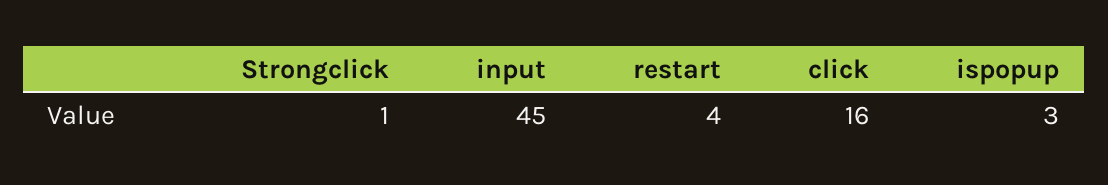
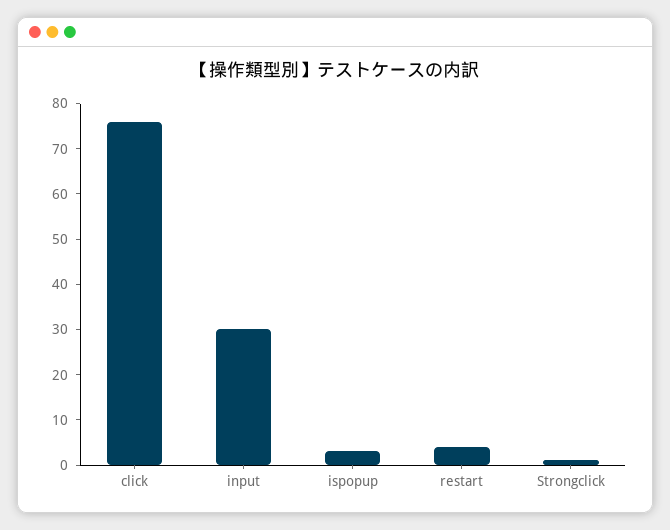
  {
    "Strongclick": 1,
-   "input": 45,
+   "input": 30,
    "restart": 4,
-   "click": 16,
+   "click": 75,
    "ispopup": 3
  }

